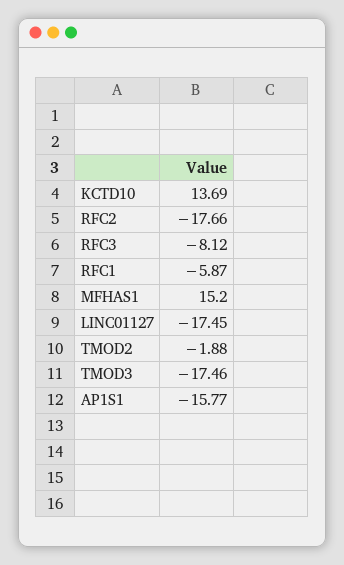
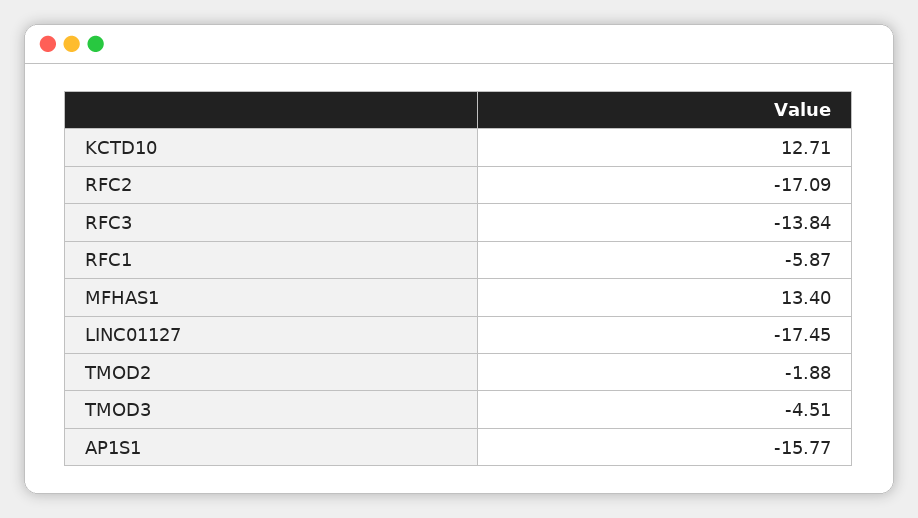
  {
-   "KCTD10": 13.69,
+   "KCTD10": 12.71,
-   "RFC2": -17.66,
+   "RFC2": -17.09,
-   "RFC3": -8.12,
+   "RFC3": -13.84,
    "RFC1": -5.87,
-   "MFHAS1": 15.2,
+   "MFHAS1": 13.4,
    "LINC01127": -17.45,
    "TMOD2": -1.88,
-   "TMOD3": -17.46,
+   "TMOD3": -4.51,
    "AP1S1": -15.77
  }

